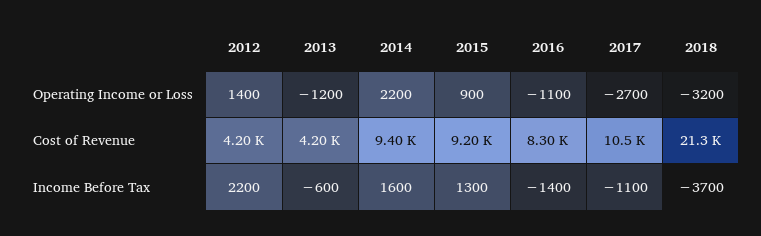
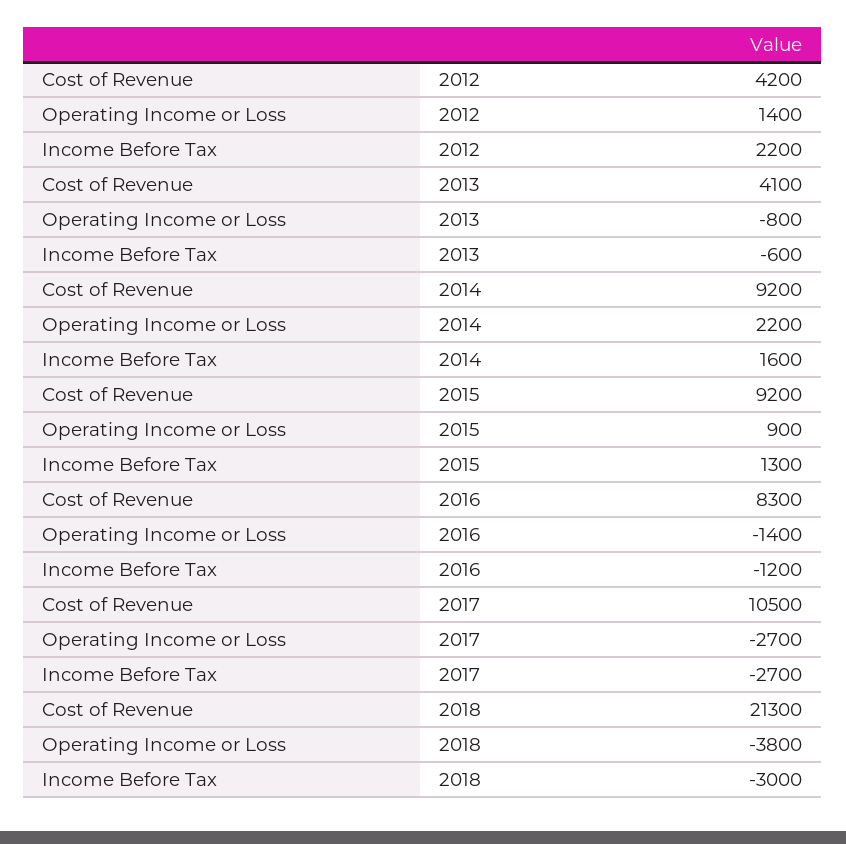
  {
    "2012": {
      "Operating Income or Loss": 1400,
      "Cost of Revenue": 4200,
      "Income Before Tax": 2200
    },
    "2013": {
-     "Operating Income or Loss": -1200,
+     "Operating Income or Loss": -800,
-     "Cost of Revenue": 4200,
+     "Cost of Revenue": 4100,
      "Income Before Tax": -600
    },
    "2014": {
      "Operating Income or Loss": 2200,
-     "Cost of Revenue": 9400,
+     "Cost of Revenue": 9200,
      "Income Before Tax": 1600
    },
    "2015": {
      "Operating Income or Loss": 900,
      "Cost of Revenue": 9200,
      "Income Before Tax": 1300
    },
    "2016": {
-     "Operating Income or Loss": -1100,
+     "Operating Income or Loss": -1400,
      "Cost of Revenue": 8300,
-     "Income Before Tax": -1400
+     "Income Before Tax": -1200
    },
    "2017": {
      "Operating Income or Loss": -2700,
      "Cost of Revenue": 10500,
-     "Income Before Tax": -1100
+     "Income Before Tax": -2700
    },
    "2018": {
-     "Operating Income or Loss": -3200,
+     "Operating Income or Loss": -3800,
      "Cost of Revenue": 21300,
-     "Income Before Tax": -3700
+     "Income Before Tax": -3000
    }
  }

